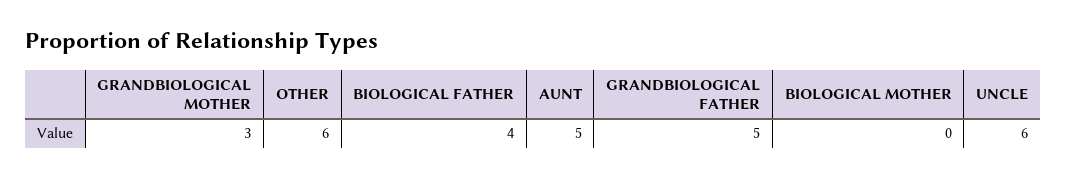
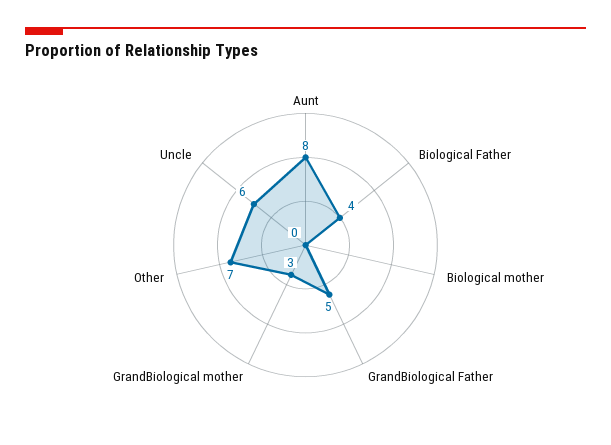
  {
    "GRANDBIOLOGICAL MOTHER": 3,
-   "OTHER": 6,
+   "OTHER": 7,
    "BIOLOGICAL FATHER": 4,
-   "AUNT": 5,
+   "AUNT": 8,
    "GRANDBIOLOGICAL FATHER": 5,
    "BIOLOGICAL MOTHER": 0,
    "UNCLE": 6
  }

